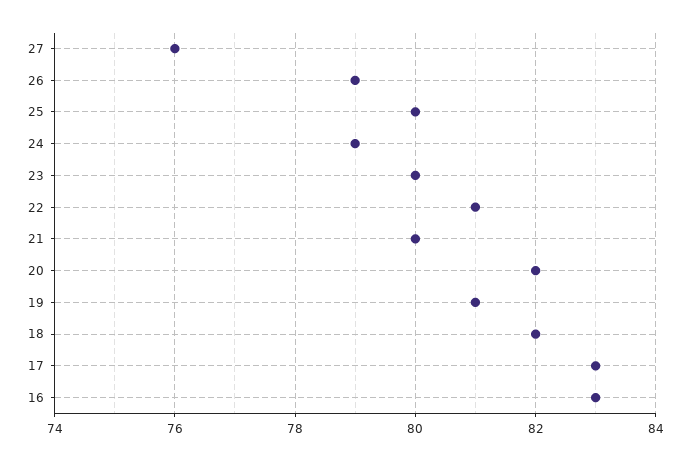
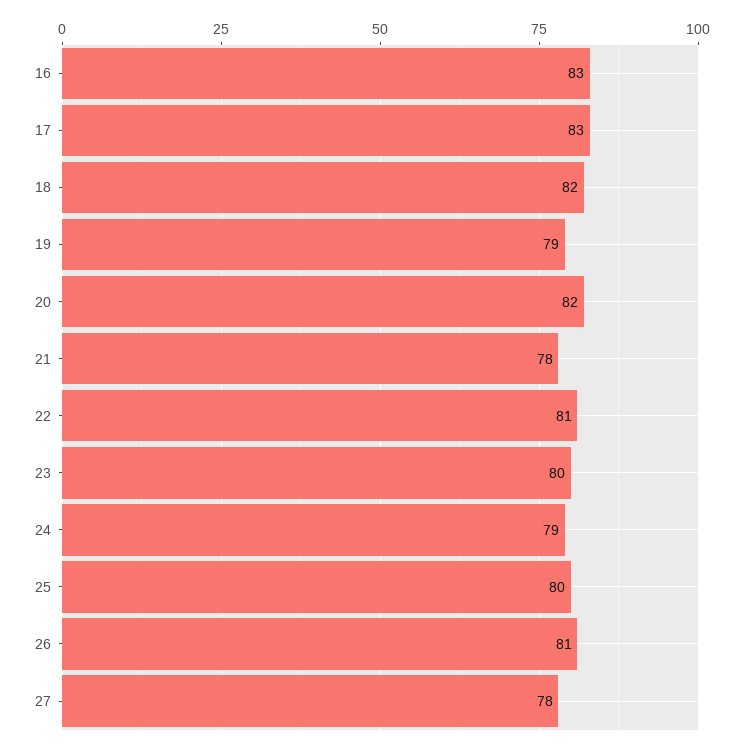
  {
-   "27": 76,
+   "27": 78,
-   "26": 79,
+   "26": 81,
    "25": 80,
    "24": 79,
    "23": 80,
    "22": 81,
-   "21": 80,
+   "21": 78,
    "20": 82,
-   "19": 81,
+   "19": 79,
    "18": 82,
    "17": 83,
    "16": 83
  }

